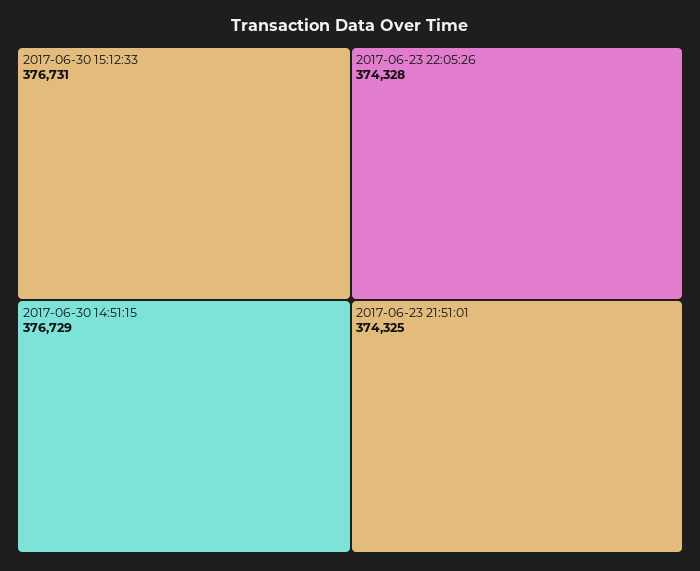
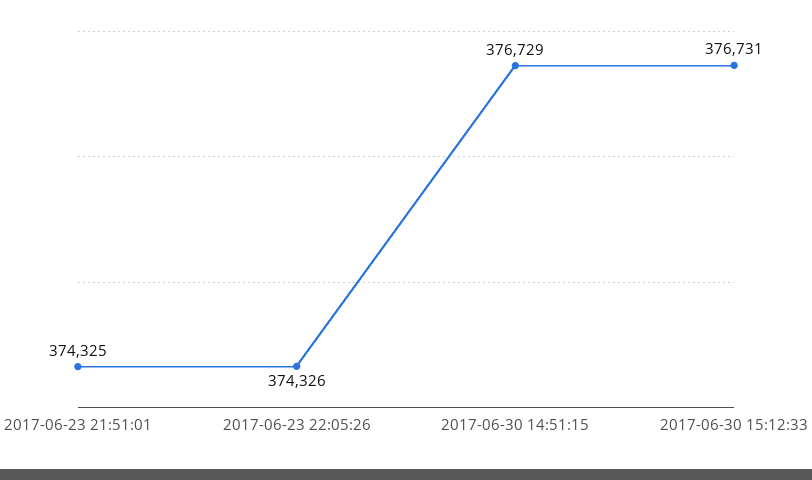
  {
    "2017-06-30 15:12:33": 376731,
    "2017-06-30 14:51:15": 376729,
-   "2017-06-23 22:05:26": 374328,
+   "2017-06-23 22:05:26": 374326,
    "2017-06-23 21:51:01": 374325
  }

